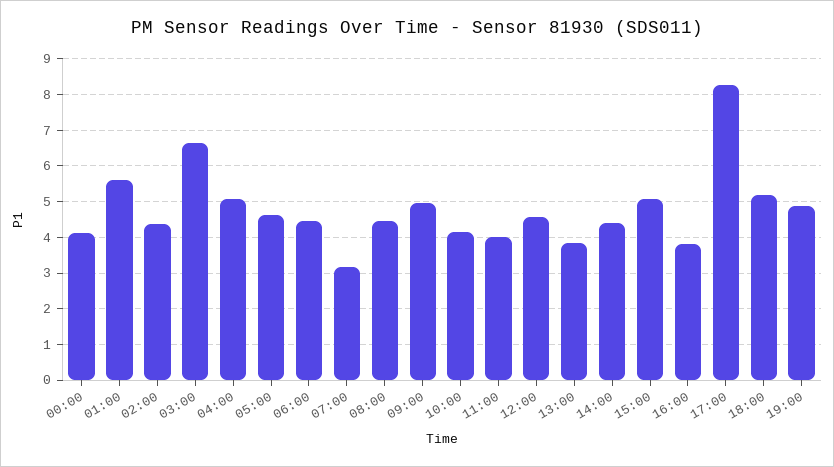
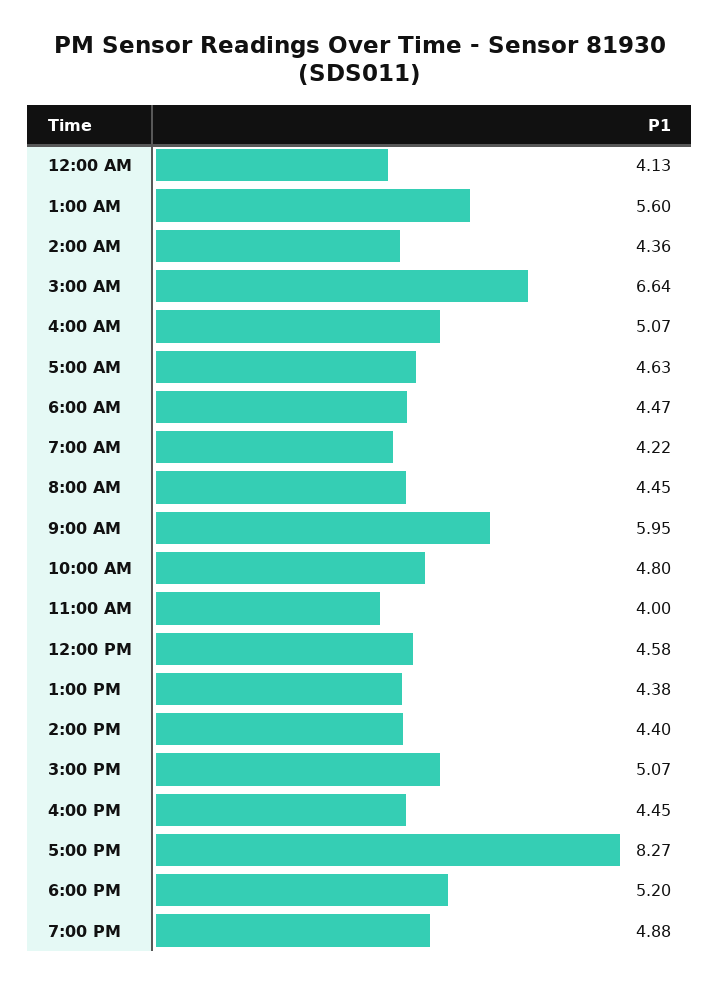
  {
    "00:00": 4.13,
    "01:00": 5.6,
    "02:00": 4.36,
    "03:00": 6.64,
    "04:00": 5.07,
    "05:00": 4.63,
    "06:00": 4.47,
-   "07:00": 3.2,
+   "07:00": 4.22,
    "08:00": 4.45,
-   "09:00": 5,
+   "09:00": 5.95,
-   "10:00": 4.2,
+   "10:00": 4.8,
    "11:00": 4,
    "12:00": 4.58,
-   "13:00": 3.8,
+   "13:00": 4.38,
    "14:00": 4.4,
    "15:00": 5.07,
-   "16:00": 3.8,
+   "16:00": 4.45,
    "17:00": 8.27,
    "18:00": 5.2,
    "19:00": 4.88
  }

